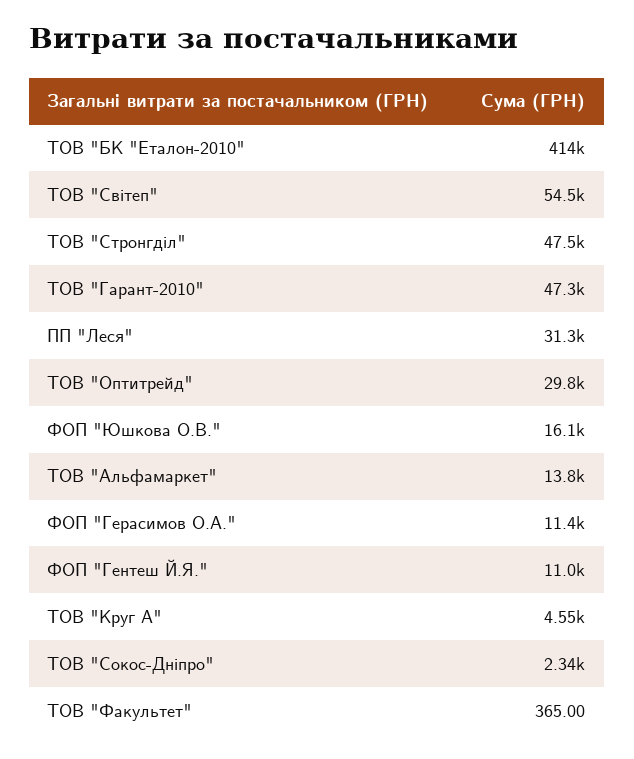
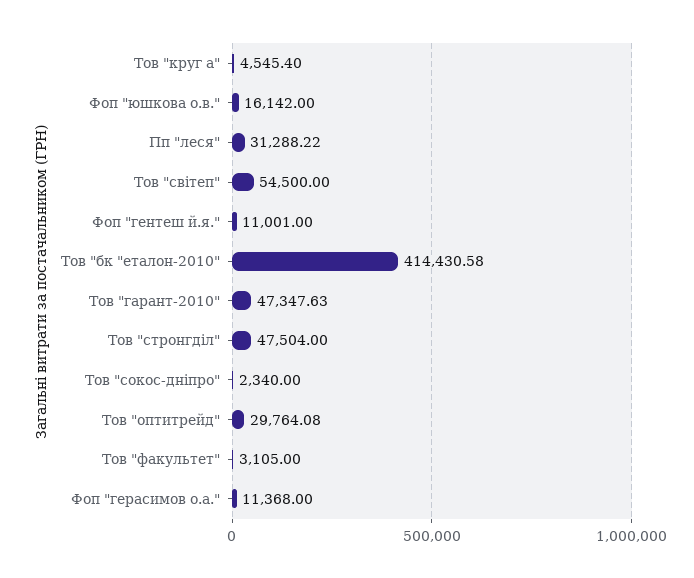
  {
    "ТОВ \"БК \"Еталон-2010\"": 414430.58,
    "ТОВ \"Світеп\"": 54500,
    "ТОВ \"Стронгділ\"": 47504,
    "ТОВ \"Гарант-2010\"": 47347.63,
    "ПП \"Леся\"": 31288.22,
    "ТОВ \"Оптитрейд\"": 29764.08,
    "ФОП \"Юшкова О.В.\"": 16142,
-   "ТОВ \"Альфамаркет\"": 13800,
    "ФОП \"Герасимов О.А.\"": 11368,
    "ФОП \"Гентеш Й.Я.\"": 11001,
    "ТОВ \"Круг А\"": 4545.4,
    "ТОВ \"Сокос-Дніпро\"": 2340,
-   "ТОВ \"Факультет\"": 365
+   "ТОВ \"Факультет\"": 3105
  }

